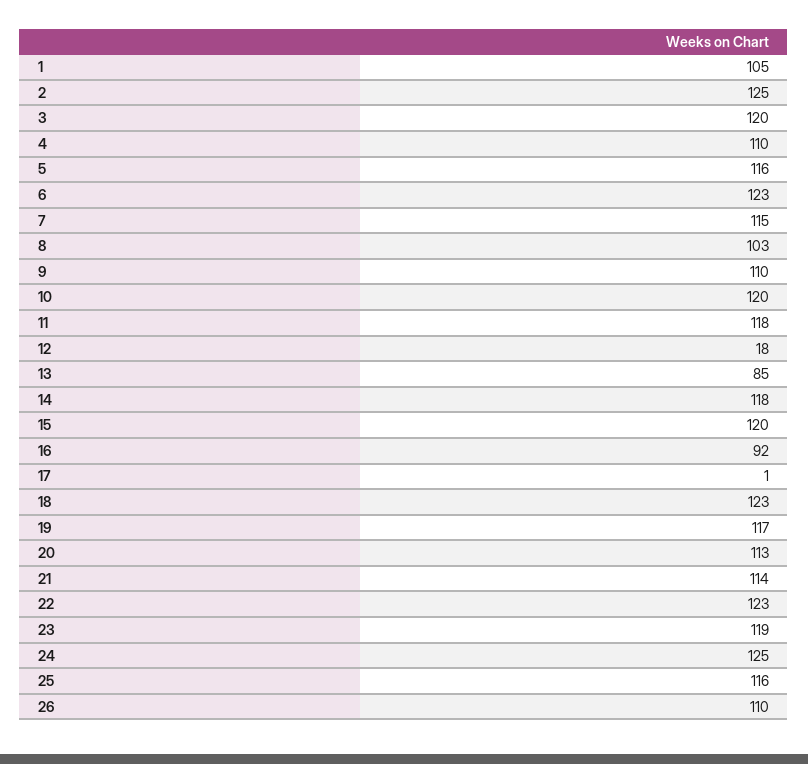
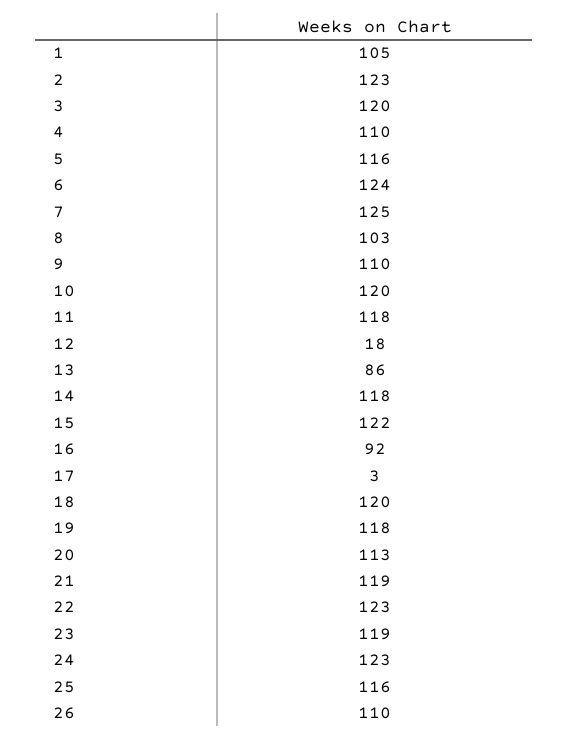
  {
    "1": 105,
-   "2": 125,
+   "2": 123,
    "3": 120,
    "4": 110,
    "5": 116,
-   "6": 123,
+   "6": 124,
-   "7": 115,
+   "7": 125,
    "8": 103,
    "9": 110,
    "10": 120,
    "11": 118,
    "12": 18,
-   "13": 85,
+   "13": 86,
    "14": 118,
-   "15": 120,
+   "15": 122,
    "16": 92,
-   "17": 1,
+   "17": 3,
-   "18": 123,
+   "18": 120,
-   "19": 117,
+   "19": 118,
    "20": 113,
-   "21": 114,
+   "21": 119,
    "22": 123,
    "23": 119,
-   "24": 125,
+   "24": 123,
    "25": 116,
    "26": 110
  }

